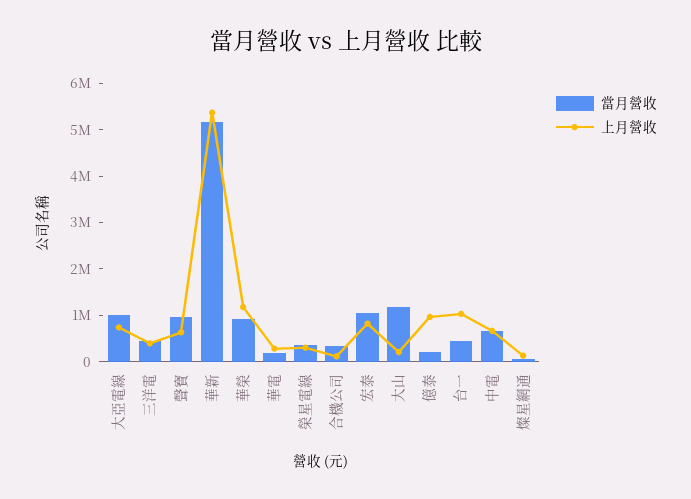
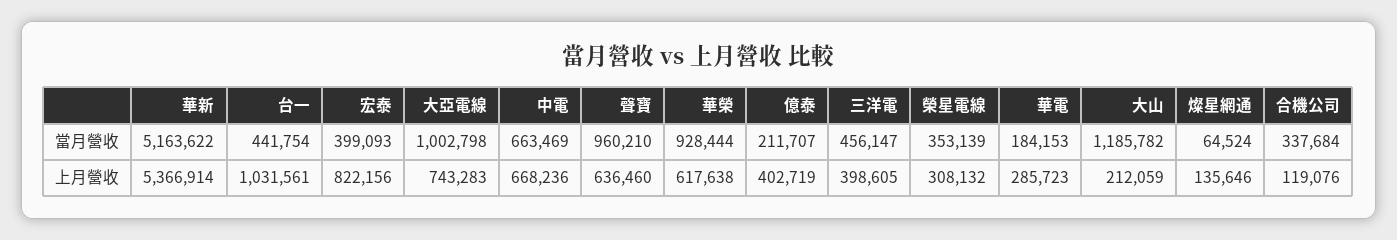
  {
    "當月營收": {
      "大亞電線": 1002798,
      "三洋電": 456147,
      "聲寶": 960210,
      "華新": 5163622,
      "華榮": 928444,
      "華電": 184153,
      "榮星電線": 353139,
      "合機公司": 337684,
-     "宏泰": 1000000,
+     "宏泰": 399093,
      "大山": 1185782,
      "億泰": 211707,
      "台一": 441754,
      "中電": 663469,
      "燦星網通": 64524
    },
    "上月營收": {
      "大亞電線": 743283,
      "三洋電": 398605,
      "聲寶": 636460,
      "華新": 5366914,
-     "華榮": 1200000,
+     "華榮": 617638,
      "華電": 285723,
      "榮星電線": 308132,
      "合機公司": 119076,
      "宏泰": 822156,
      "大山": 212059,
-     "億泰": 1000000,
+     "億泰": 402719,
      "台一": 1031561,
      "中電": 668236,
      "燦星網通": 135646
    }
  }

